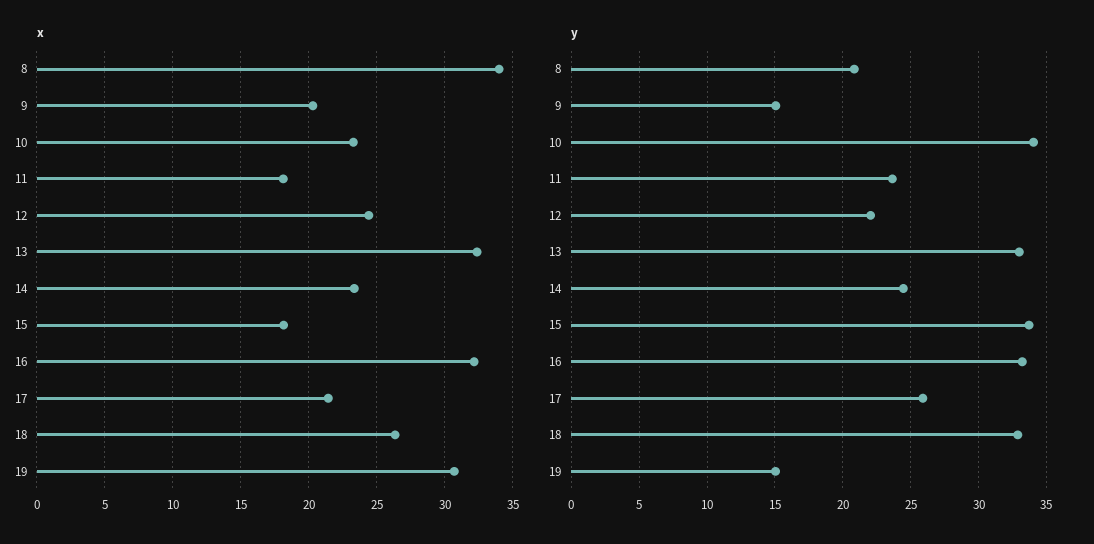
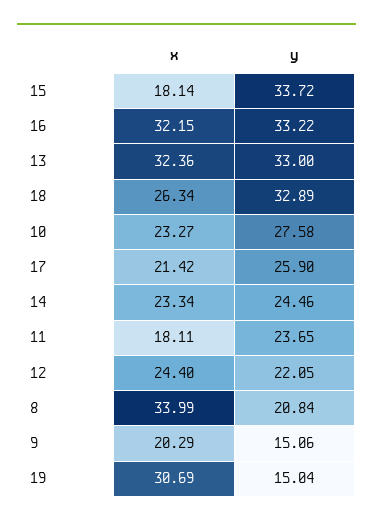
  {
    "x": {
      "8": 33.99,
      "9": 20.29,
      "10": 23.27,
      "11": 18.11,
      "12": 24.4,
      "13": 32.36,
      "14": 23.34,
      "15": 18.14,
      "16": 32.15,
      "17": 21.42,
      "18": 26.34,
      "19": 30.69
    },
    "y": {
      "8": 20.84,
      "9": 15.06,
-     "10": 34,
+     "10": 27.58,
      "11": 23.65,
      "12": 22.05,
      "13": 33,
      "14": 24.46,
      "15": 33.72,
      "16": 33.22,
      "17": 25.9,
      "18": 32.89,
      "19": 15.04
    }
  }

